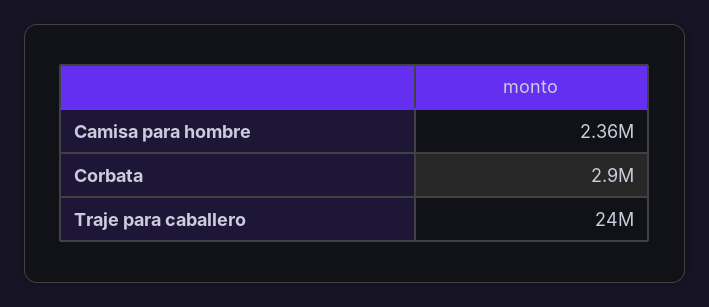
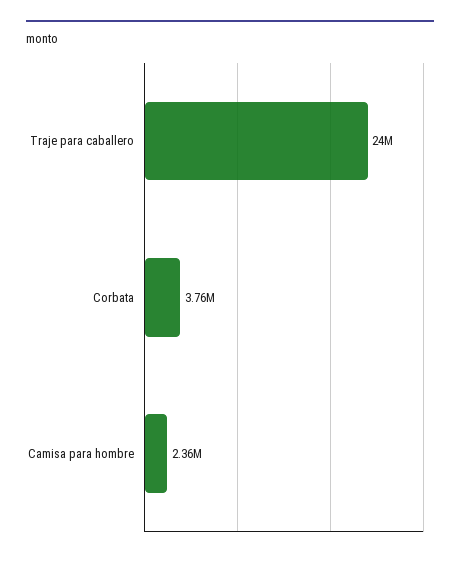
  {
    "Camisa para hombre": 2360000,
-   "Corbata": 2900000,
+   "Corbata": 3760000,
    "Traje para caballero": 24000000
  }

